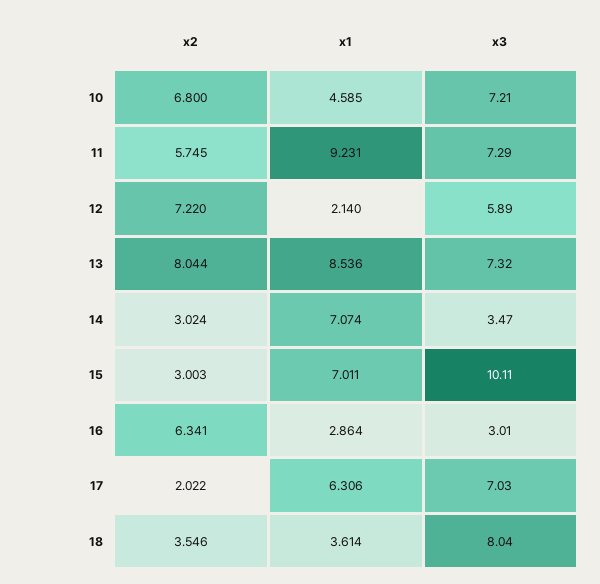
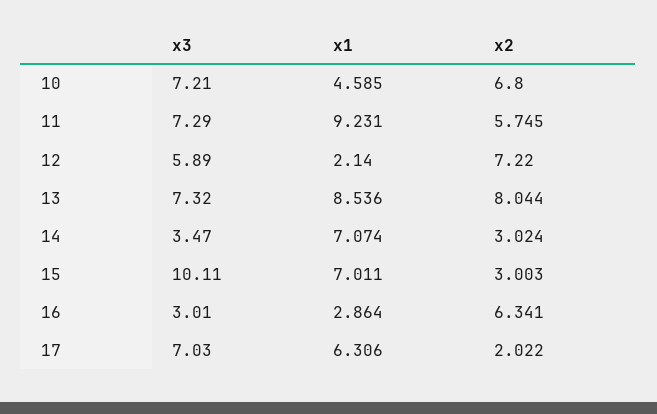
  {
    "x2": {
      "10": 6.8,
      "11": 5.745,
      "12": 7.22,
      "13": 8.044,
      "14": 3.024,
      "15": 3.003,
      "16": 6.341,
-     "17": 2.022,
+     "17": 2.022
-     "18": 3.546
    },
    "x1": {
      "10": 4.585,
      "11": 9.231,
      "12": 2.14,
      "13": 8.536,
      "14": 7.074,
      "15": 7.011,
      "16": 2.864,
-     "17": 6.306,
+     "17": 6.306
-     "18": 3.614
    },
    "x3": {
      "10": 7.21,
      "11": 7.29,
      "12": 5.89,
      "13": 7.32,
      "14": 3.47,
      "15": 10.11,
      "16": 3.01,
-     "17": 7.03,
+     "17": 7.03
-     "18": 8.04
    }
  }

